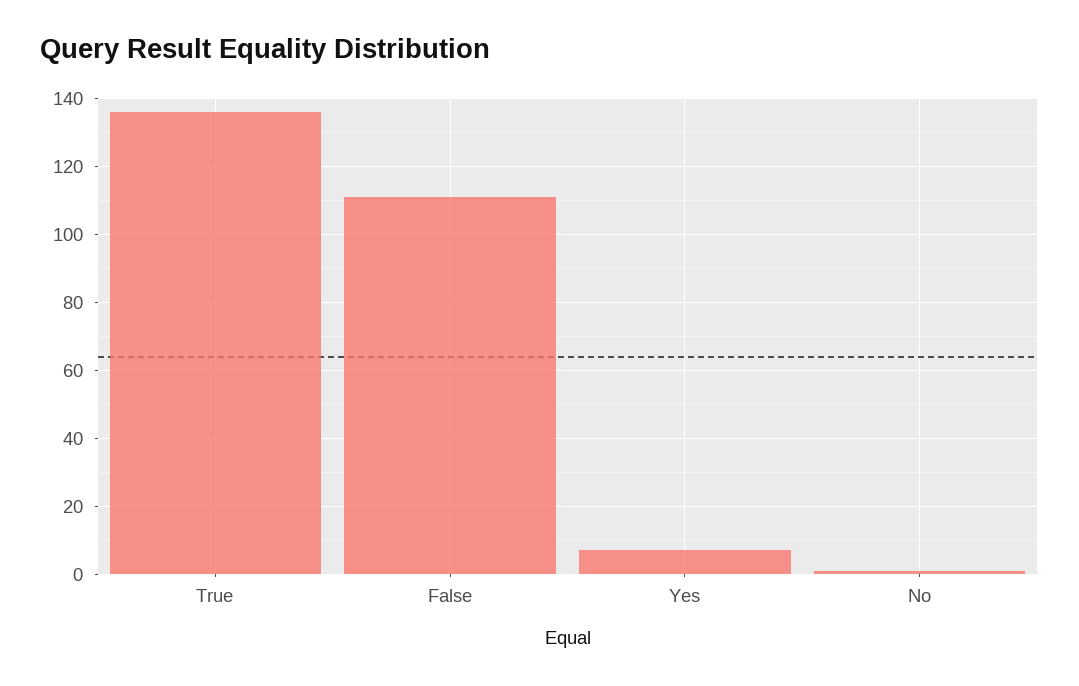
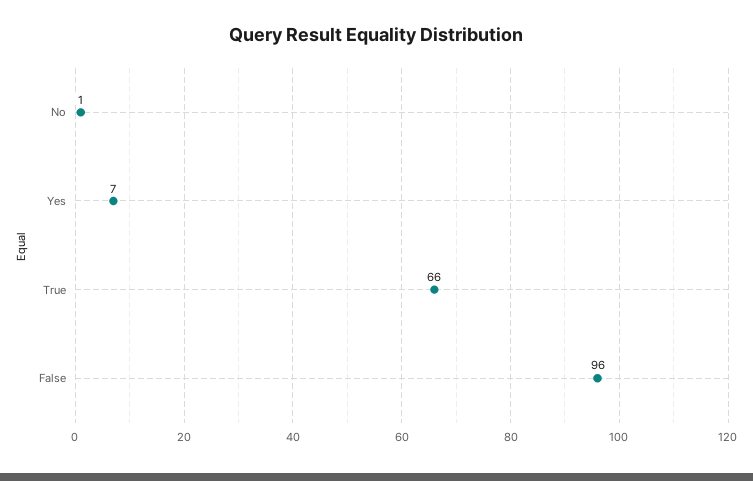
  {
-   "True": 135,
+   "True": 66,
-   "False": 110,
+   "False": 96,
    "Yes": 7,
    "No": 1
  }

